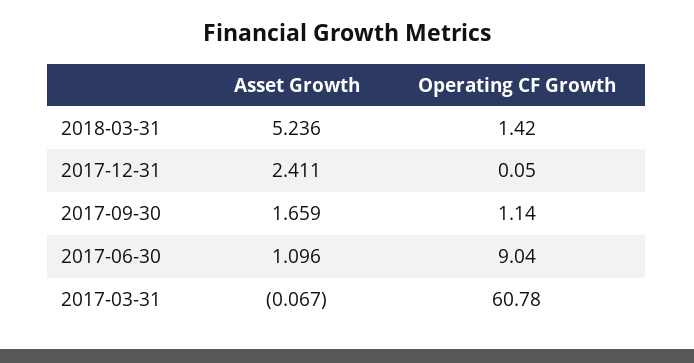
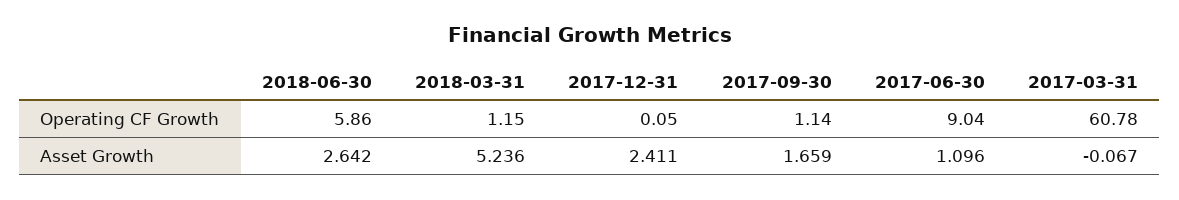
  {
    "Asset Growth": {
      "2018-03-31": 5.236,
      "2017-12-31": 2.411,
      "2017-09-30": 1.659,
      "2017-06-30": 1.096,
-     "2017-03-31": -0.067
+     "2017-03-31": -0.067,
+     "2018-06-30": 2.642
    },
    "Operating CF Growth": {
-     "2018-03-31": 1.42,
+     "2018-03-31": 1.15,
      "2017-12-31": 0.05,
      "2017-09-30": 1.14,
      "2017-06-30": 9.04,
-     "2017-03-31": 60.78
+     "2017-03-31": 60.78,
+     "2018-06-30": 5.86
    }
  }

